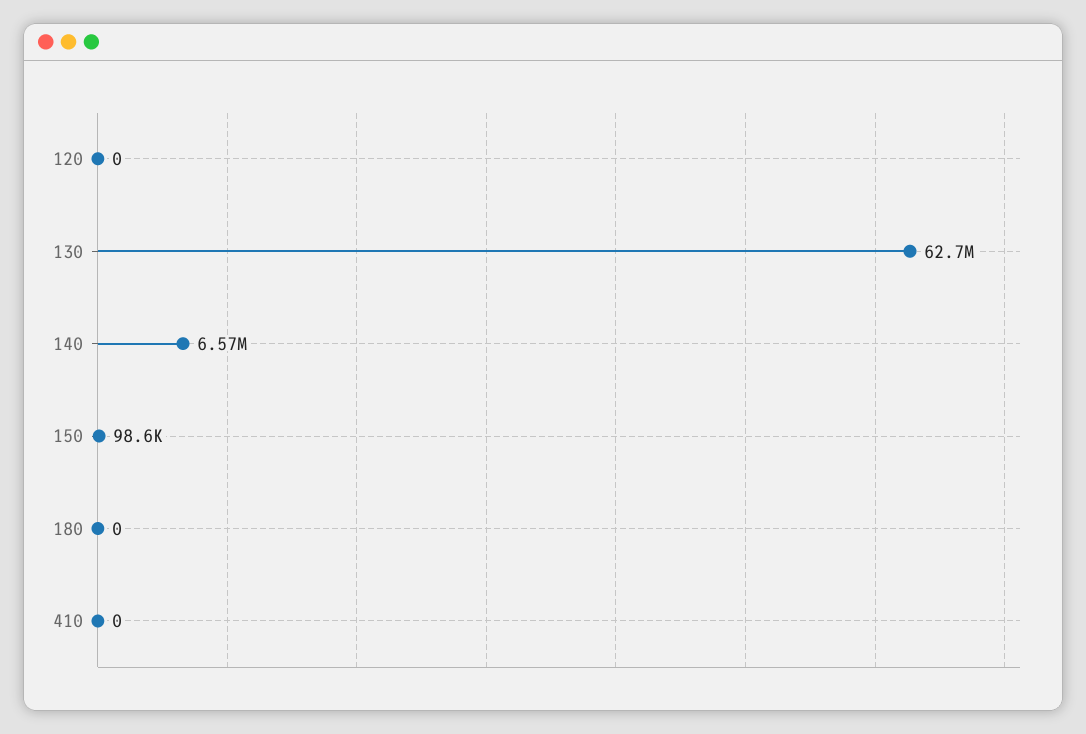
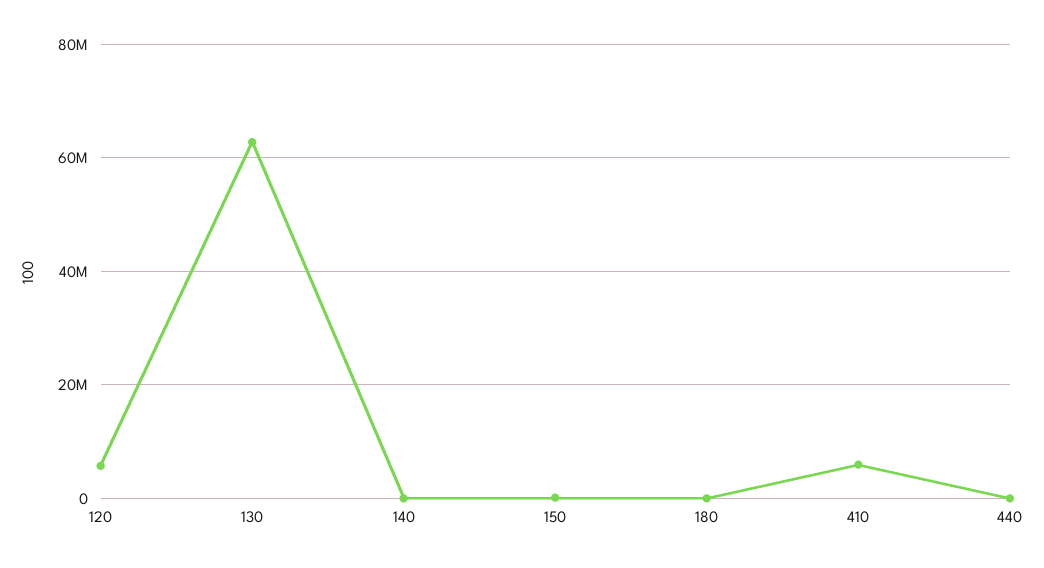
  {
-   "120": 0,
+   "120": 6000000,
    "130": 62700000,
-   "140": 6570000,
+   "140": 0,
    "150": 98600,
    "180": 0,
-   "410": 0
+   "410": 6000000,
+   "440": 0
  }

